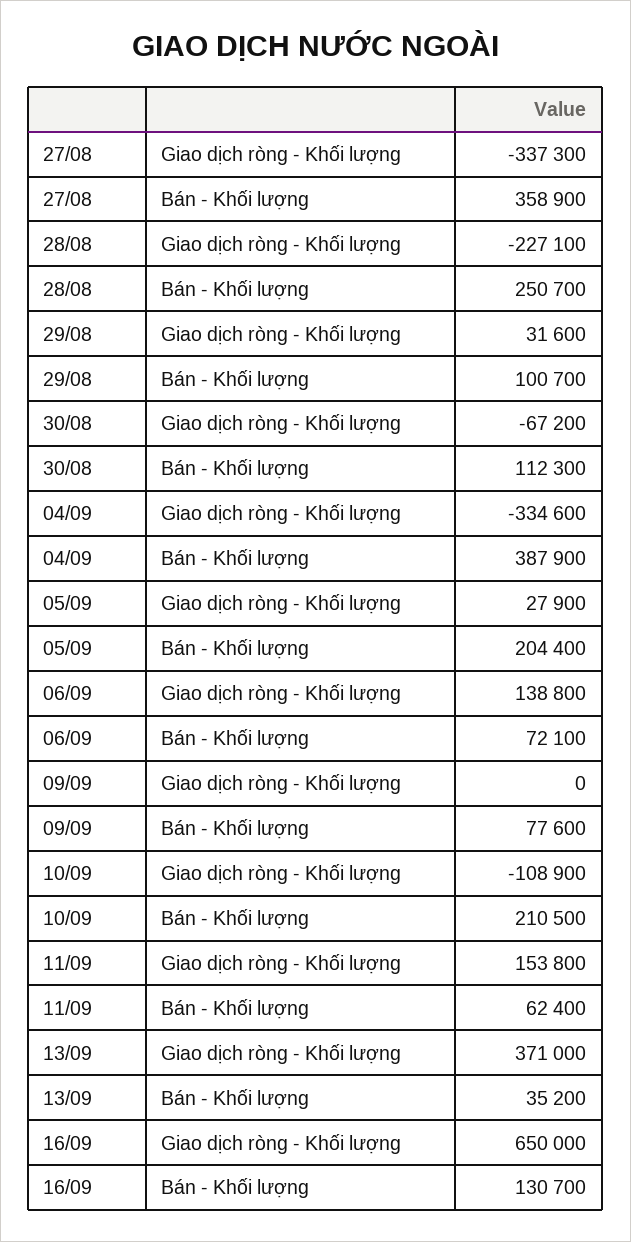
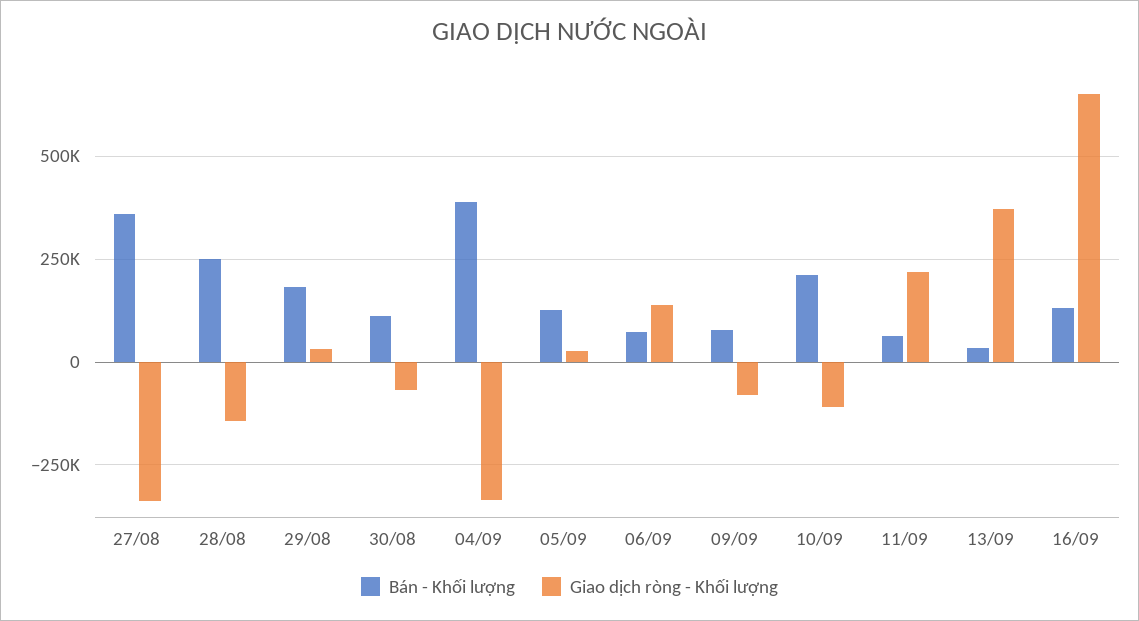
  {
    "Giao dịch ròng - Khối lượng": {
      "27/08": -337300,
-     "28/08": -227100,
+     "28/08": -150000,
      "29/08": 31600,
      "30/08": -67200,
      "04/09": -334600,
      "05/09": 27900,
      "06/09": 138800,
-     "09/09": 0,
+     "09/09": -75000,
      "10/09": -108900,
-     "11/09": 153800,
+     "11/09": 225000,
      "13/09": 371000,
      "16/09": 650000
    },
    "Bán - Khối lượng": {
      "27/08": 358900,
      "28/08": 250700,
-     "29/08": 100700,
+     "29/08": 175000,
      "30/08": 112300,
      "04/09": 387900,
-     "05/09": 204400,
+     "05/09": 125000,
      "06/09": 72100,
      "09/09": 77600,
      "10/09": 210500,
      "11/09": 62400,
      "13/09": 35200,
      "16/09": 130700
    }
  }

